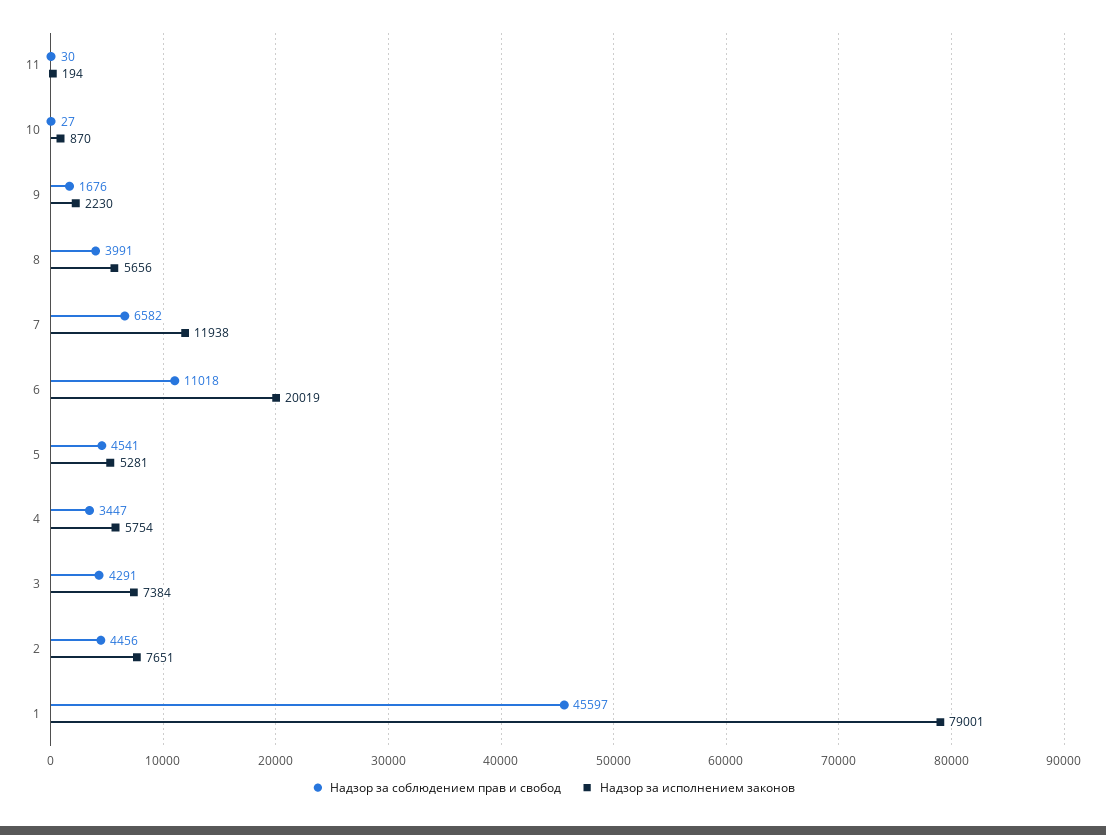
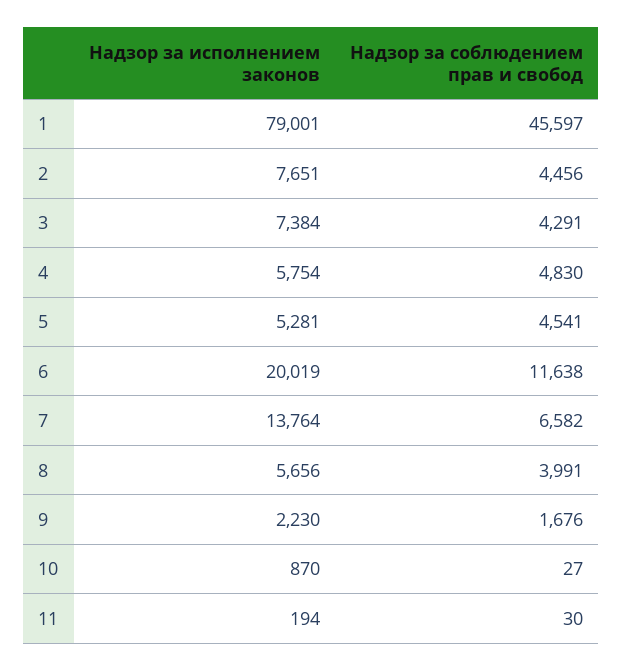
  {
    "Надзор за соблюдением прав и свобод": {
      "11": 30,
      "10": 27,
      "9": 1676,
      "8": 3991,
      "7": 6582,
-     "6": 11018,
+     "6": 11638,
      "5": 4541,
-     "4": 3447,
+     "4": 4830,
      "3": 4291,
      "2": 4456,
      "1": 45597
    },
    "Надзор за исполнением законов": {
      "11": 194,
      "10": 870,
      "9": 2230,
      "8": 5656,
-     "7": 11938,
+     "7": 13764,
      "6": 20019,
      "5": 5281,
      "4": 5754,
      "3": 7384,
      "2": 7651,
      "1": 79001
    }
  }

